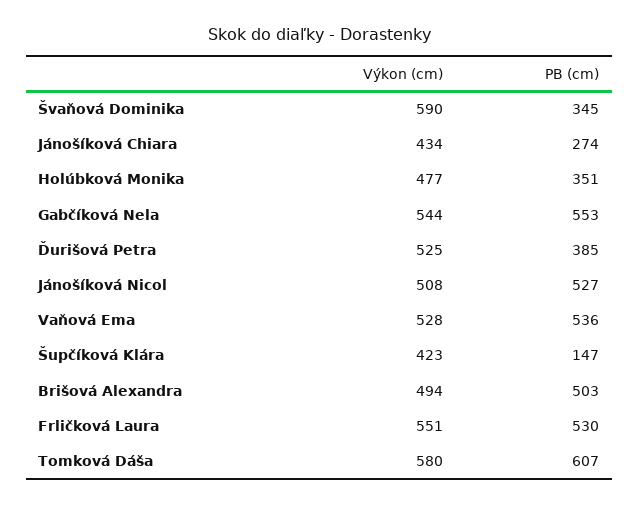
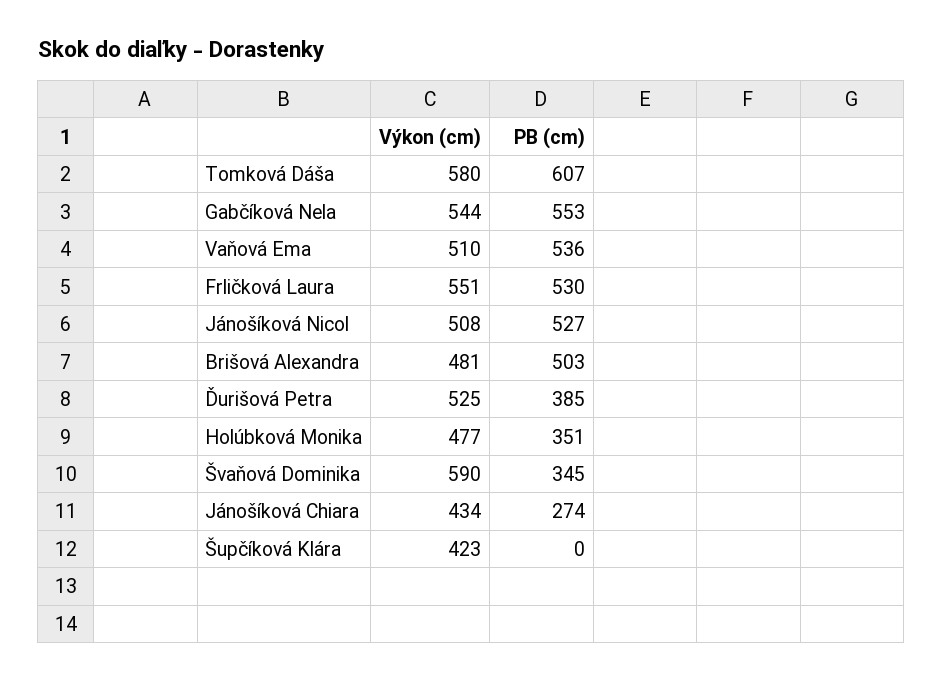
  {
    "Výkon (cm)": {
      "Švaňová Dominika": 590,
      "Jánošíková Chiara": 434,
      "Holúbková Monika": 477,
      "Gabčíková Nela": 544,
      "Ďurišová Petra": 525,
      "Jánošíková Nicol": 508,
-     "Vaňová Ema": 528,
+     "Vaňová Ema": 510,
      "Šupčíková Klára": 423,
-     "Brišová Alexandra": 494,
+     "Brišová Alexandra": 481,
      "Frličková Laura": 551,
      "Tomková Dáša": 580
    },
    "PB (cm)": {
      "Švaňová Dominika": 345,
      "Jánošíková Chiara": 274,
      "Holúbková Monika": 351,
      "Gabčíková Nela": 553,
      "Ďurišová Petra": 385,
      "Jánošíková Nicol": 527,
      "Vaňová Ema": 536,
-     "Šupčíková Klára": 147,
+     "Šupčíková Klára": 0,
      "Brišová Alexandra": 503,
      "Frličková Laura": 530,
      "Tomková Dáša": 607
    }
  }

